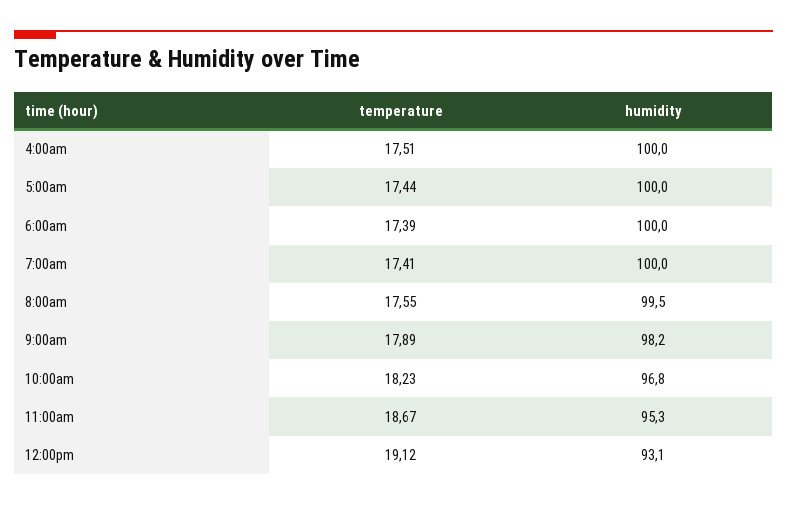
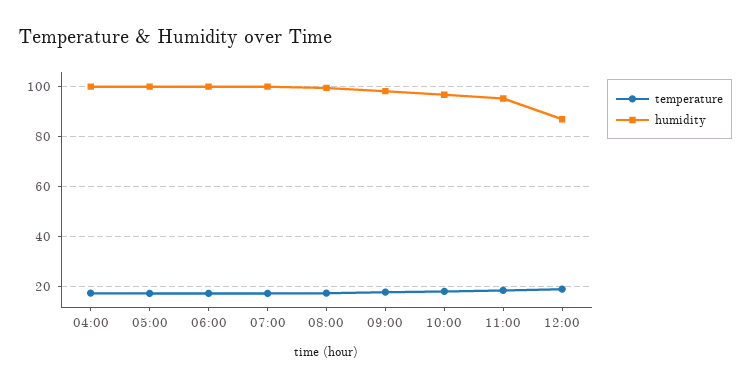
  {
    "temperature": {
      "4:00am": 17.51,
      "5:00am": 17.44,
      "6:00am": 17.39,
      "7:00am": 17.41,
      "8:00am": 17.55,
      "9:00am": 17.89,
      "10:00am": 18.23,
      "11:00am": 18.67,
      "12:00pm": 19.12
    },
    "humidity": {
      "4:00am": 100,
      "5:00am": 100,
      "6:00am": 100,
      "7:00am": 100,
      "8:00am": 99.5,
      "9:00am": 98.2,
      "10:00am": 96.8,
      "11:00am": 95.3,
-     "12:00pm": 93.1
+     "12:00pm": 87.5
    }
  }

